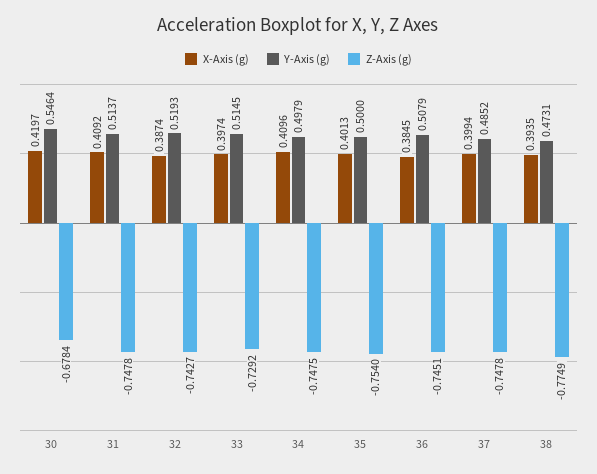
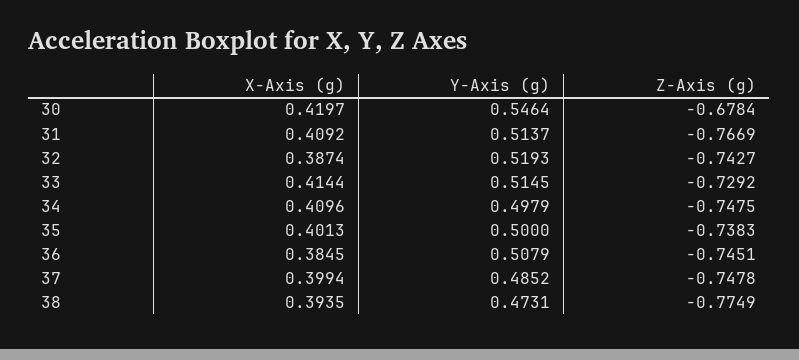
  {
    "X-Axis (g)": {
      "30": 0.4197,
      "31": 0.4092,
      "32": 0.3874,
-     "33": 0.3974,
+     "33": 0.4144,
      "34": 0.4096,
      "35": 0.4013,
      "36": 0.3845,
      "37": 0.3994,
      "38": 0.3935
    },
    "Y-Axis (g)": {
      "30": 0.5464,
      "31": 0.5137,
      "32": 0.5193,
      "33": 0.5145,
      "34": 0.4979,
      "35": 0.5,
      "36": 0.5079,
      "37": 0.4852,
      "38": 0.4731
    },
    "Z-Axis (g)": {
      "30": -0.6784,
-     "31": -0.7478,
+     "31": -0.7669,
      "32": -0.7427,
      "33": -0.7292,
      "34": -0.7475,
-     "35": -0.754,
+     "35": -0.7383,
      "36": -0.7451,
      "37": -0.7478,
      "38": -0.7749
    }
  }

